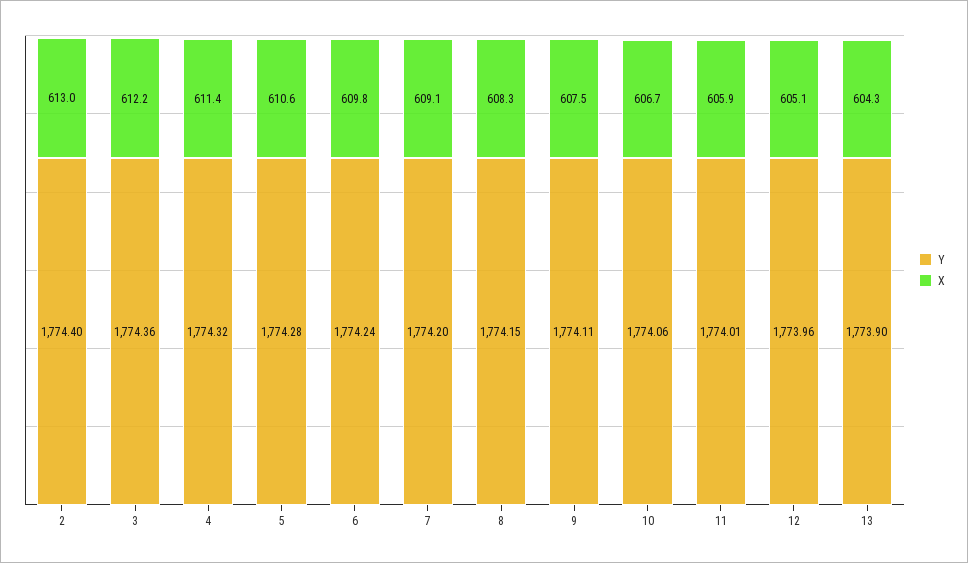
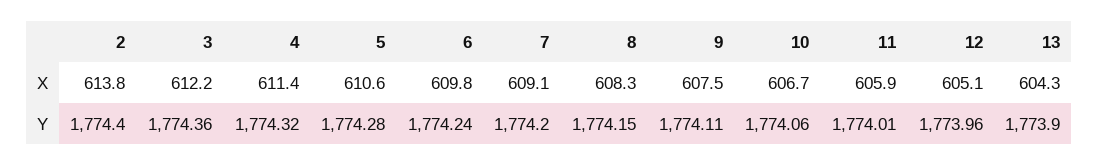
  {
    "Y": {
      "2": 1774.4,
      "3": 1774.36,
      "4": 1774.32,
      "5": 1774.28,
      "6": 1774.24,
      "7": 1774.2,
      "8": 1774.15,
      "9": 1774.11,
      "10": 1774.06,
      "11": 1774.01,
      "12": 1773.96,
      "13": 1773.9
    },
    "X": {
-     "2": 613,
+     "2": 613.8,
      "3": 612.2,
      "4": 611.4,
      "5": 610.6,
      "6": 609.8,
      "7": 609.1,
      "8": 608.3,
      "9": 607.5,
      "10": 606.7,
      "11": 605.9,
      "12": 605.1,
      "13": 604.3
    }
  }

